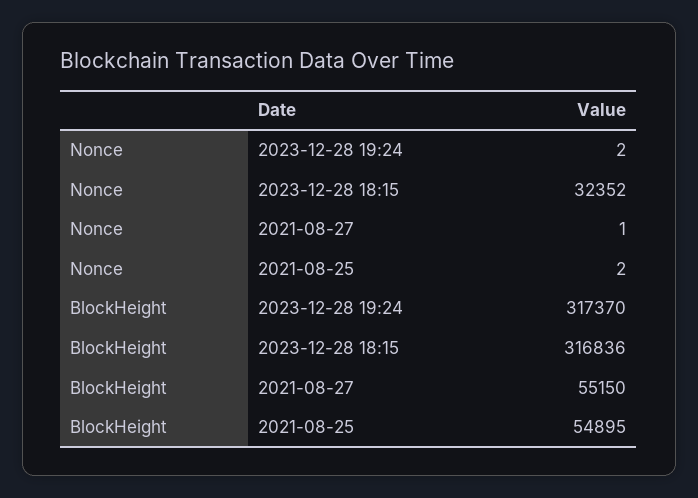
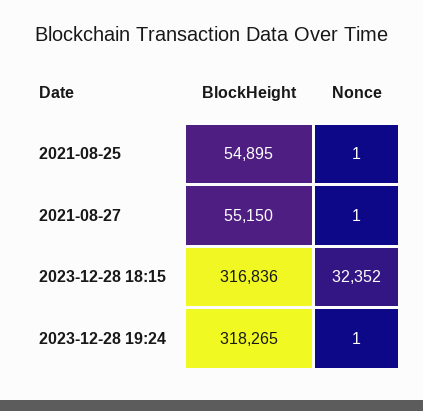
  {
    "Nonce": {
-     "2023-12-28 19:24": 2,
+     "2023-12-28 19:24": 1,
      "2023-12-28 18:15": 32352,
      "2021-08-27": 1,
-     "2021-08-25": 2
+     "2021-08-25": 1
    },
    "BlockHeight": {
-     "2023-12-28 19:24": 317370,
+     "2023-12-28 19:24": 318265,
      "2023-12-28 18:15": 316836,
      "2021-08-27": 55150,
      "2021-08-25": 54895
    }
  }

